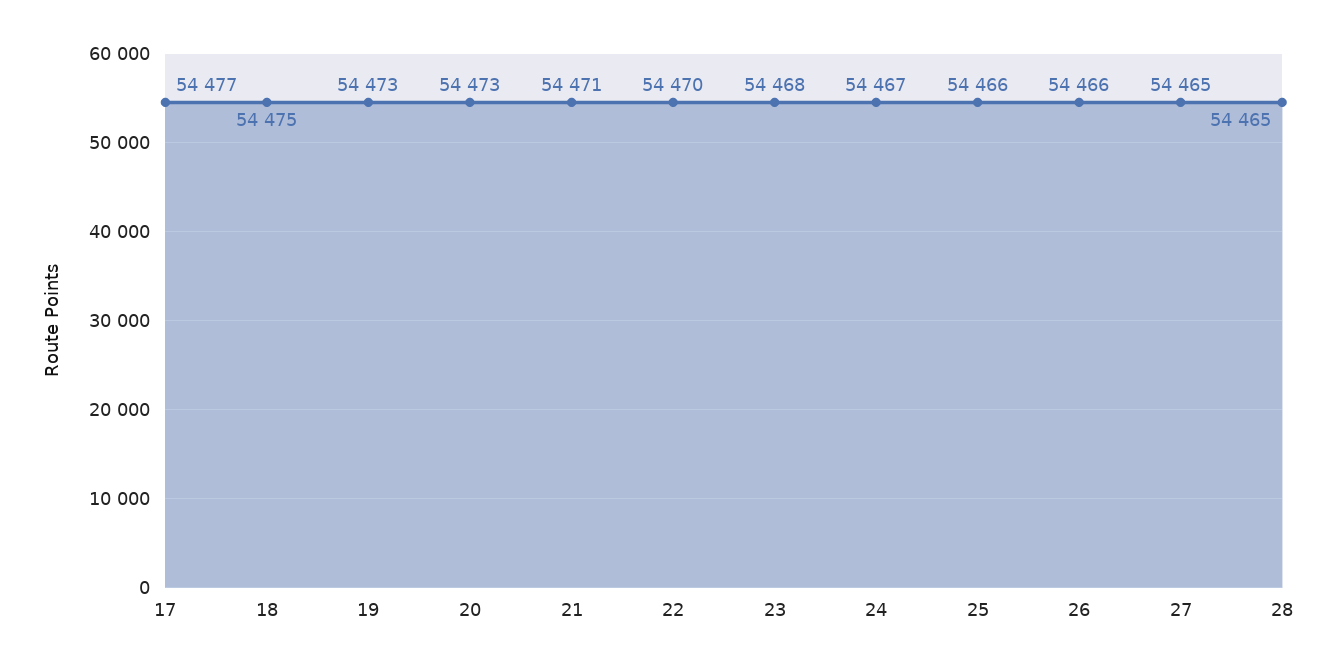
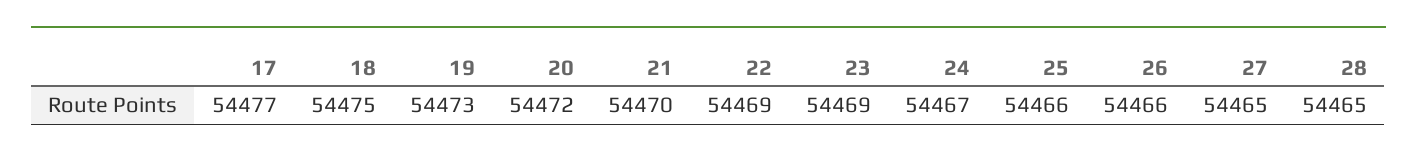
  {
    "17": 54477,
    "18": 54475,
    "19": 54473,
-   "20": 54473,
+   "20": 54472,
-   "21": 54471,
+   "21": 54470,
-   "22": 54470,
+   "22": 54469,
-   "23": 54468,
+   "23": 54469,
    "24": 54467,
    "25": 54466,
    "26": 54466,
    "27": 54465,
    "28": 54465
  }

